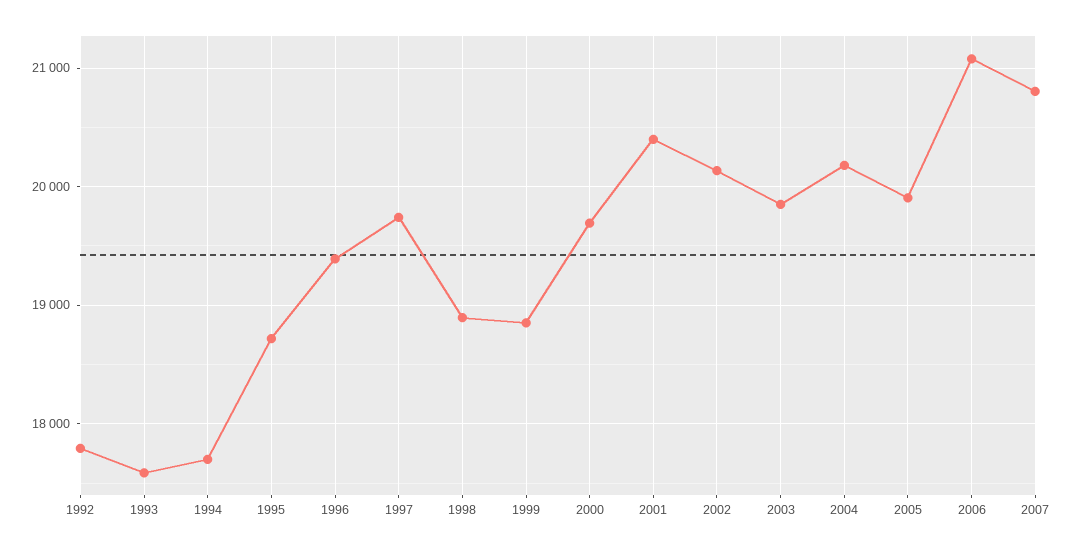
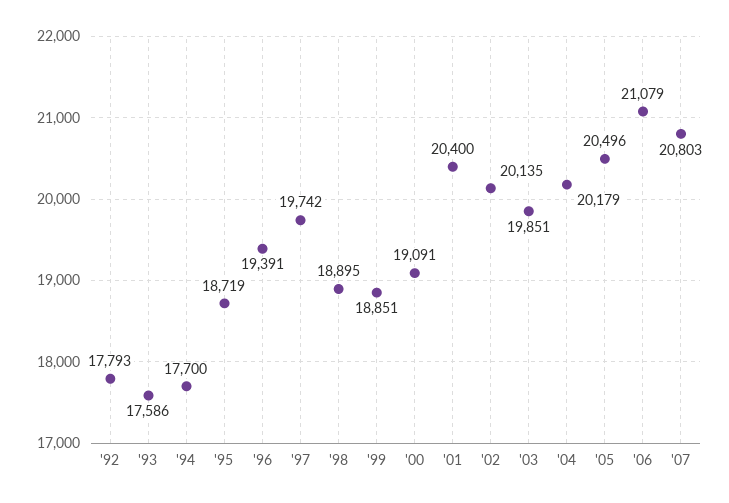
  {
    "1992": 17793,
    "1993": 17586,
    "1994": 17700,
    "1995": 18719,
    "1996": 19391,
    "1997": 19742,
    "1998": 18895,
    "1999": 18851,
-   "2000": 19700,
+   "2000": 19091,
    "2001": 20400,
    "2002": 20135,
    "2003": 19851,
    "2004": 20179,
-   "2005": 19900,
+   "2005": 20496,
    "2006": 21079,
    "2007": 20803
  }

